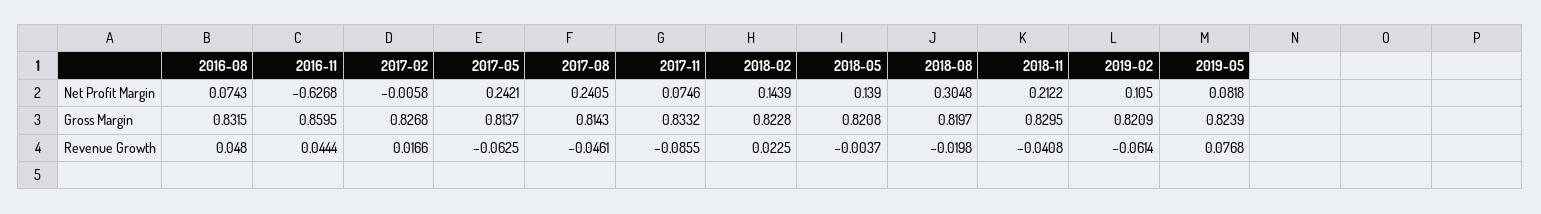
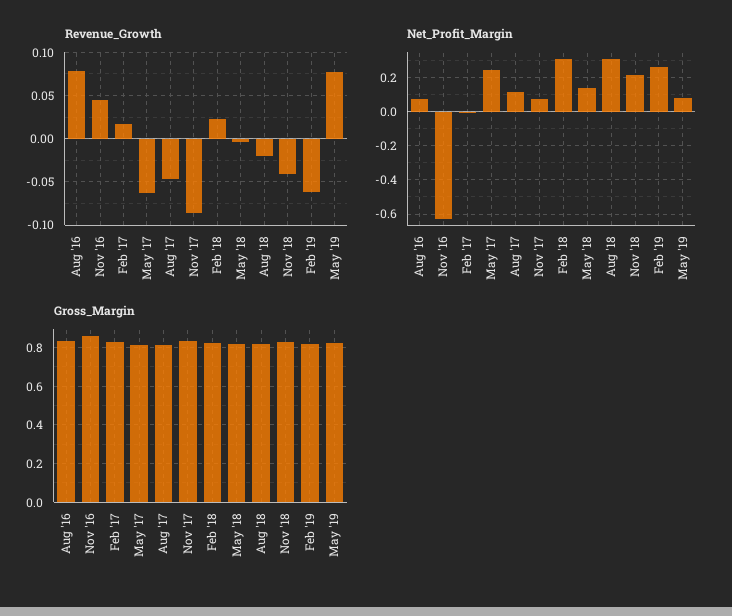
  {
    "Net Profit Margin": {
      "2016-08": 0.0743,
      "2016-11": -0.6268,
      "2017-02": -0.0058,
      "2017-05": 0.2421,
-     "2017-08": 0.2405,
+     "2017-08": 0.1,
      "2017-11": 0.0746,
-     "2018-02": 0.1439,
+     "2018-02": 0.3,
      "2018-05": 0.139,
      "2018-08": 0.3048,
      "2018-11": 0.2122,
-     "2019-02": 0.105,
+     "2019-02": 0.25,
      "2019-05": 0.0818
    },
    "Gross Margin": {
      "2016-08": 0.8315,
      "2016-11": 0.8595,
      "2017-02": 0.8268,
      "2017-05": 0.8137,
      "2017-08": 0.8143,
      "2017-11": 0.8332,
      "2018-02": 0.8228,
      "2018-05": 0.8208,
      "2018-08": 0.8197,
      "2018-11": 0.8295,
      "2019-02": 0.8209,
      "2019-05": 0.8239
    },
    "Revenue Growth": {
-     "2016-08": 0.048,
+     "2016-08": 0.08,
      "2016-11": 0.0444,
      "2017-02": 0.0166,
      "2017-05": -0.0625,
      "2017-08": -0.0461,
      "2017-11": -0.0855,
      "2018-02": 0.0225,
      "2018-05": -0.0037,
      "2018-08": -0.0198,
      "2018-11": -0.0408,
      "2019-02": -0.0614,
      "2019-05": 0.0768
    }
  }

